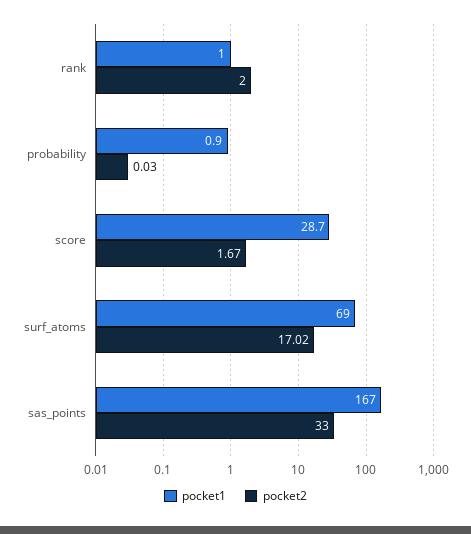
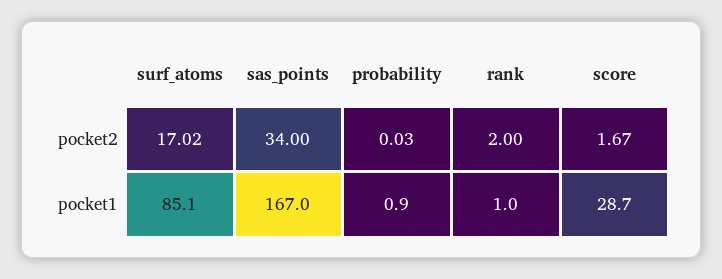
  {
    "pocket1": {
      "rank": 1,
      "probability": 0.9,
      "score": 28.7,
-     "surf_atoms": 69,
+     "surf_atoms": 85.1,
      "sas_points": 167
    },
    "pocket2": {
      "rank": 2,
      "probability": 0.03,
      "score": 1.67,
      "surf_atoms": 17.02,
-     "sas_points": 33
+     "sas_points": 34
    }
  }

